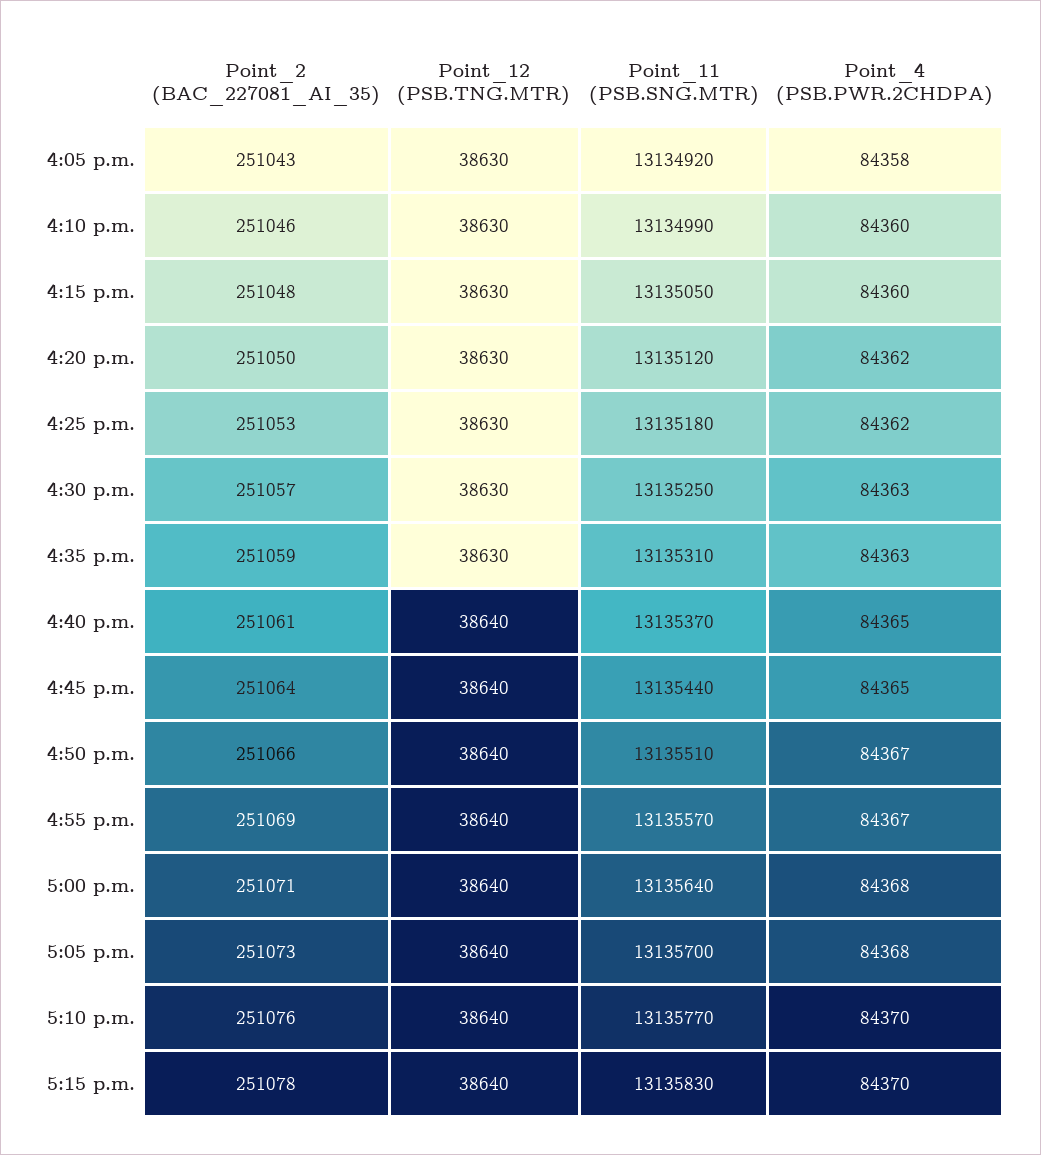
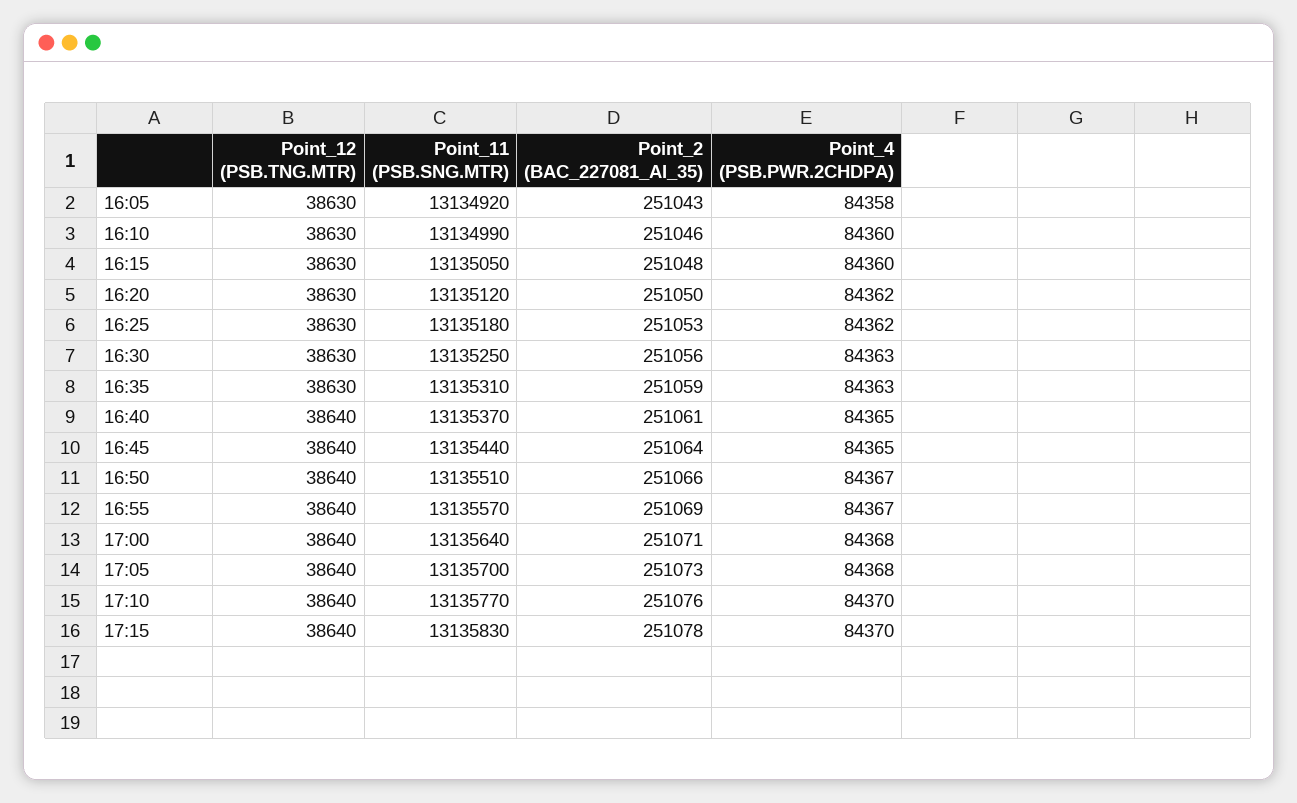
  {
    "Point_2 (BAC_227081_AI_35)": {
      "4:05 p.m.": 251043,
      "4:10 p.m.": 251046,
      "4:15 p.m.": 251048,
      "4:20 p.m.": 251050,
      "4:25 p.m.": 251053,
-     "4:30 p.m.": 251057,
+     "4:30 p.m.": 251056,
      "4:35 p.m.": 251059,
      "4:40 p.m.": 251061,
      "4:45 p.m.": 251064,
      "4:50 p.m.": 251066,
      "4:55 p.m.": 251069,
      "5:00 p.m.": 251071,
      "5:05 p.m.": 251073,
      "5:10 p.m.": 251076,
      "5:15 p.m.": 251078
    },
    "Point_12 (PSB.TNG.MTR)": {
      "4:05 p.m.": 38630,
      "4:10 p.m.": 38630,
      "4:15 p.m.": 38630,
      "4:20 p.m.": 38630,
      "4:25 p.m.": 38630,
      "4:30 p.m.": 38630,
      "4:35 p.m.": 38630,
      "4:40 p.m.": 38640,
      "4:45 p.m.": 38640,
      "4:50 p.m.": 38640,
      "4:55 p.m.": 38640,
      "5:00 p.m.": 38640,
      "5:05 p.m.": 38640,
      "5:10 p.m.": 38640,
      "5:15 p.m.": 38640
    },
    "Point_11 (PSB.SNG.MTR)": {
      "4:05 p.m.": 13134920,
      "4:10 p.m.": 13134990,
      "4:15 p.m.": 13135050,
      "4:20 p.m.": 13135120,
      "4:25 p.m.": 13135180,
      "4:30 p.m.": 13135250,
      "4:35 p.m.": 13135310,
      "4:40 p.m.": 13135370,
      "4:45 p.m.": 13135440,
      "4:50 p.m.": 13135510,
      "4:55 p.m.": 13135570,
      "5:00 p.m.": 13135640,
      "5:05 p.m.": 13135700,
      "5:10 p.m.": 13135770,
      "5:15 p.m.": 13135830
    },
    "Point_4 (PSB.PWR.2CHDPA)": {
      "4:05 p.m.": 84358,
      "4:10 p.m.": 84360,
      "4:15 p.m.": 84360,
      "4:20 p.m.": 84362,
      "4:25 p.m.": 84362,
      "4:30 p.m.": 84363,
      "4:35 p.m.": 84363,
      "4:40 p.m.": 84365,
      "4:45 p.m.": 84365,
      "4:50 p.m.": 84367,
      "4:55 p.m.": 84367,
      "5:00 p.m.": 84368,
      "5:05 p.m.": 84368,
      "5:10 p.m.": 84370,
      "5:15 p.m.": 84370
    }
  }

